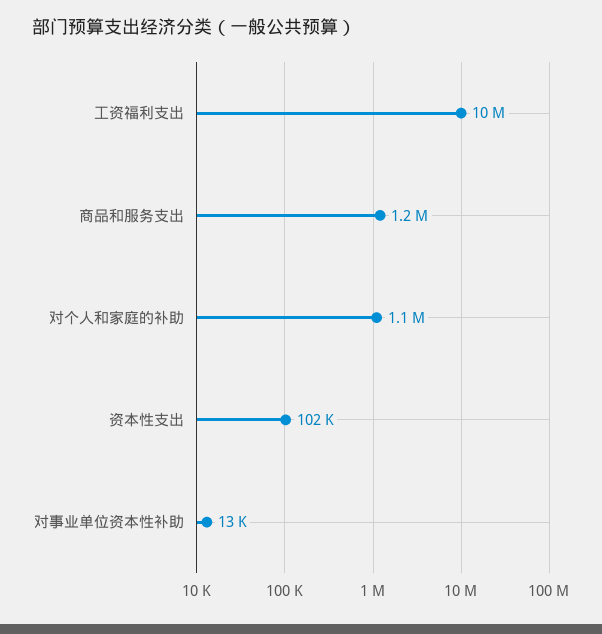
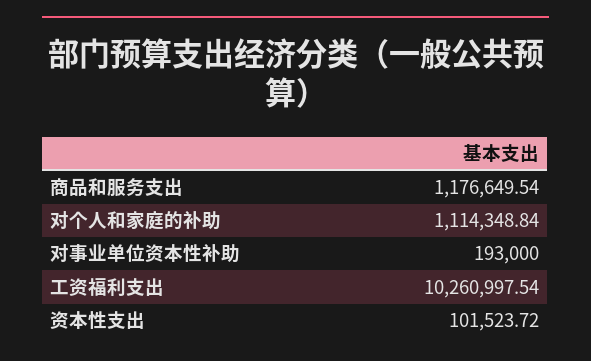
  {
    "工资福利支出": 10260997.54,
    "商品和服务支出": 1176649.54,
    "对个人和家庭的补助": 1114348.84,
    "资本性支出": 101523.72,
-   "对事业单位资本性补助": 13000
+   "对事业单位资本性补助": 193000
  }

